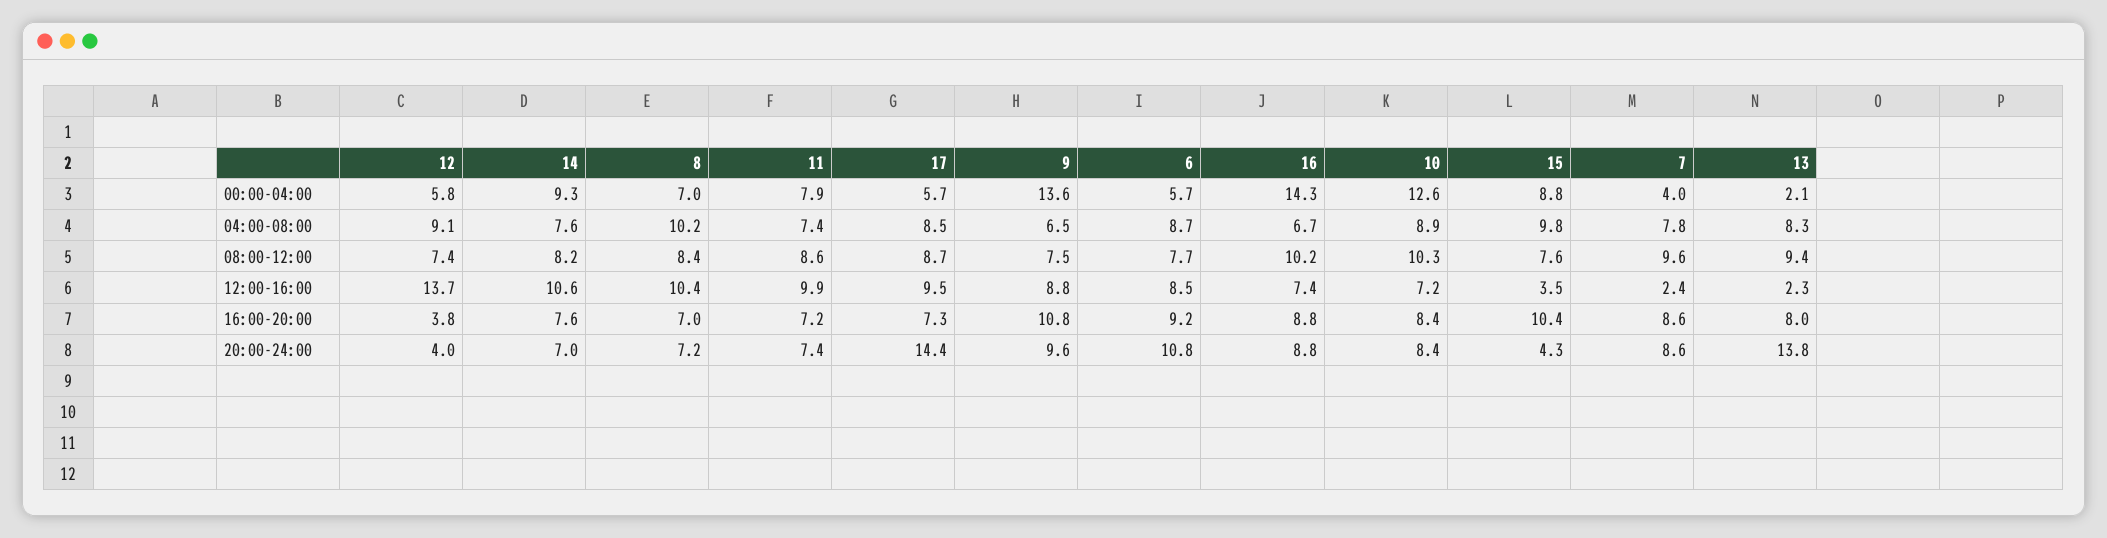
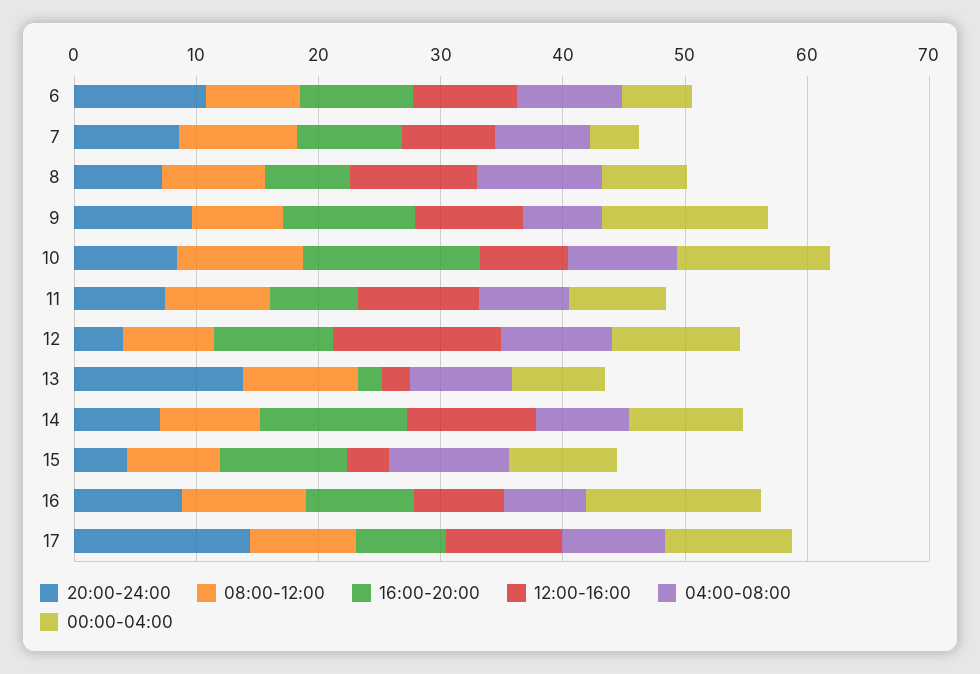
  {
    "00:00-04:00": {
-     "12": 5.8,
+     "12": 10,
      "14": 9.3,
      "8": 7,
      "11": 7.9,
-     "17": 5.7,
+     "17": 10,
      "9": 13.6,
      "6": 5.7,
      "16": 14.3,
      "10": 12.6,
      "15": 8.8,
      "7": 4,
-     "13": 2.1
+     "13": 8
    },
    "04:00-08:00": {
      "12": 9.1,
      "14": 7.6,
      "8": 10.2,
      "11": 7.4,
      "17": 8.5,
      "9": 6.5,
      "6": 8.7,
      "16": 6.7,
      "10": 8.9,
      "15": 9.8,
      "7": 7.8,
      "13": 8.3
    },
    "08:00-12:00": {
      "12": 7.4,
      "14": 8.2,
      "8": 8.4,
      "11": 8.6,
      "17": 8.7,
      "9": 7.5,
      "6": 7.7,
      "16": 10.2,
      "10": 10.3,
      "15": 7.6,
      "7": 9.6,
      "13": 9.4
    },
    "12:00-16:00": {
      "12": 13.7,
      "14": 10.6,
      "8": 10.4,
      "11": 9.9,
      "17": 9.5,
      "9": 8.8,
      "6": 8.5,
      "16": 7.4,
      "10": 7.2,
      "15": 3.5,
-     "7": 2.4,
+     "7": 8,
      "13": 2.3
    },
    "16:00-20:00": {
-     "12": 3.8,
+     "12": 10,
-     "14": 7.6,
+     "14": 12,
      "8": 7,
      "11": 7.2,
      "17": 7.3,
      "9": 10.8,
      "6": 9.2,
      "16": 8.8,
-     "10": 8.4,
+     "10": 14,
      "15": 10.4,
      "7": 8.6,
-     "13": 8
+     "13": 2
    },
    "20:00-24:00": {
      "12": 4,
      "14": 7,
      "8": 7.2,
      "11": 7.4,
      "17": 14.4,
      "9": 9.6,
      "6": 10.8,
      "16": 8.8,
      "10": 8.4,
      "15": 4.3,
      "7": 8.6,
      "13": 13.8
    }
  }

